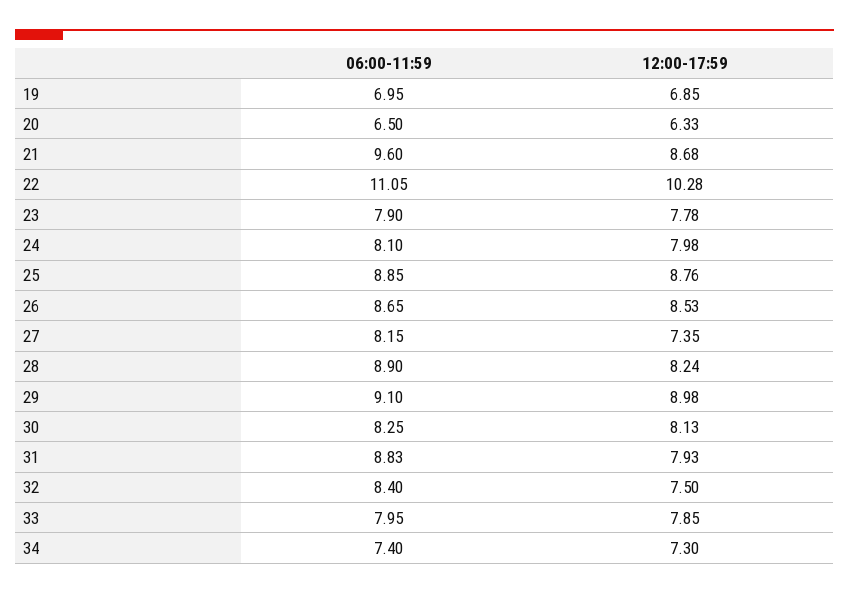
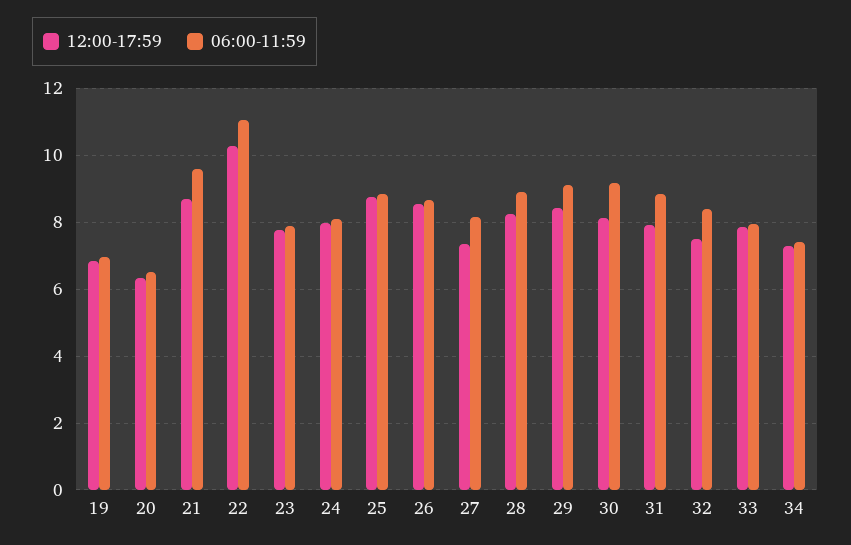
  {
    "06:00-11:59": {
      "19": 6.95,
      "20": 6.5,
      "21": 9.6,
      "22": 11.05,
      "23": 7.9,
      "24": 8.1,
      "25": 8.85,
      "26": 8.65,
      "27": 8.15,
      "28": 8.9,
      "29": 9.1,
-     "30": 8.25,
+     "30": 9.2,
      "31": 8.83,
      "32": 8.4,
      "33": 7.95,
      "34": 7.4
    },
    "12:00-17:59": {
      "19": 6.85,
      "20": 6.33,
      "21": 8.68,
      "22": 10.28,
      "23": 7.78,
      "24": 7.98,
      "25": 8.76,
      "26": 8.53,
      "27": 7.35,
      "28": 8.24,
-     "29": 8.98,
+     "29": 8.4,
      "30": 8.13,
      "31": 7.93,
      "32": 7.5,
      "33": 7.85,
      "34": 7.3
    }
  }

